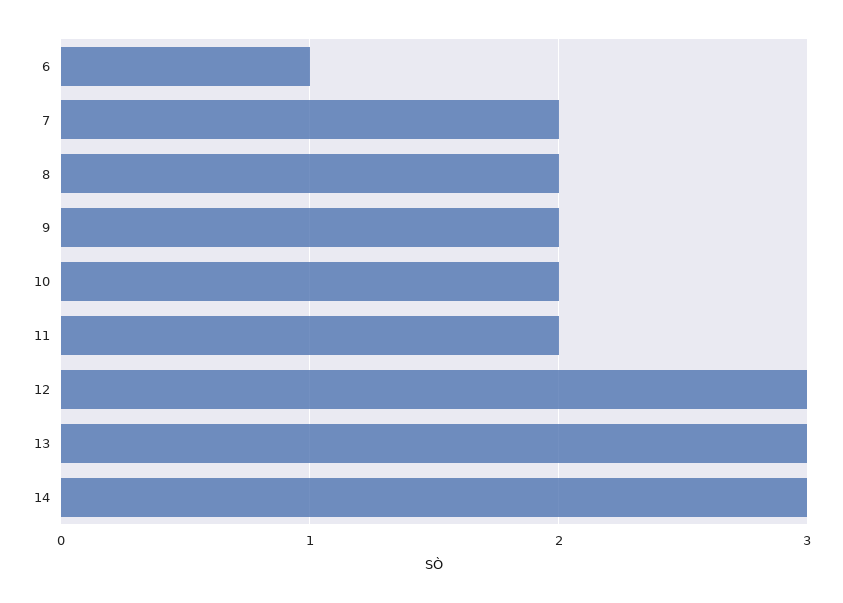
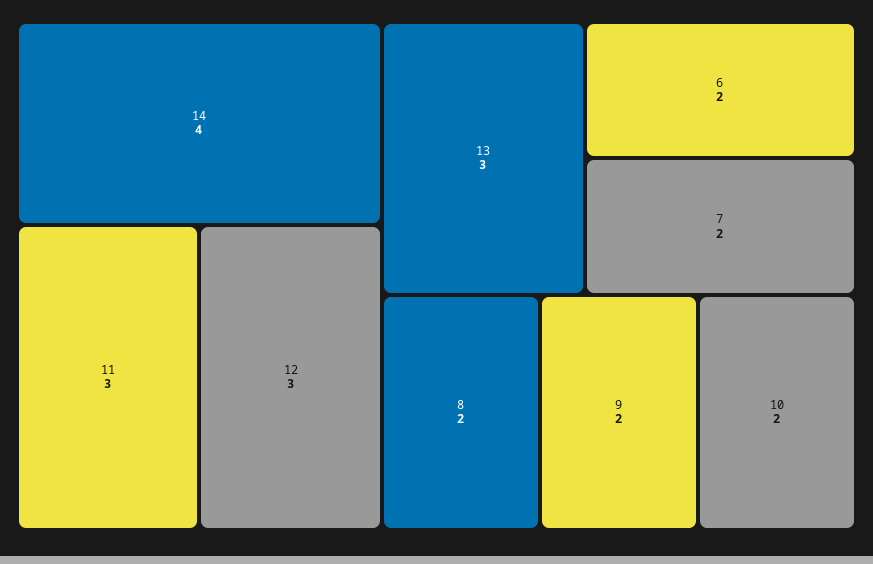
  {
-   "6": 1,
+   "6": 2,
    "7": 2,
    "8": 2,
    "9": 2,
    "10": 2,
-   "11": 2,
+   "11": 3,
    "12": 3,
    "13": 3,
-   "14": 3
+   "14": 4
  }

